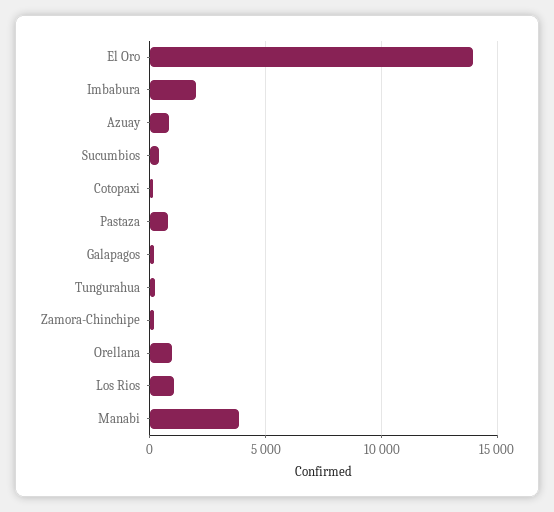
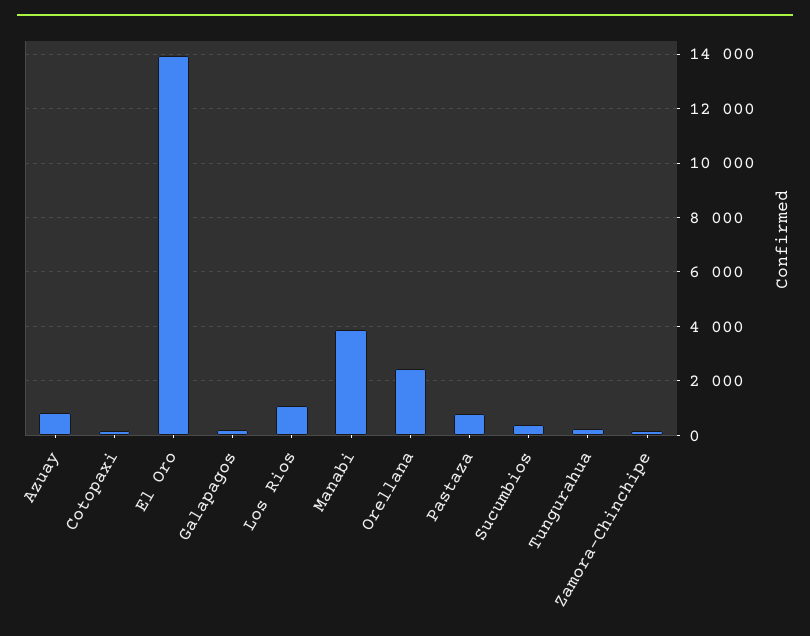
  {
    "El Oro": 14000,
-   "Imbabura": 2000,
    "Azuay": 750,
    "Sucumbios": 500,
    "Cotopaxi": 250,
    "Pastaza": 750,
    "Galapagos": 250,
    "Tungurahua": 250,
    "Zamora-Chinchipe": 250,
-   "Orellana": 1000,
+   "Orellana": 2500,
    "Los Rios": 1000,
    "Manabi": 3750
  }

